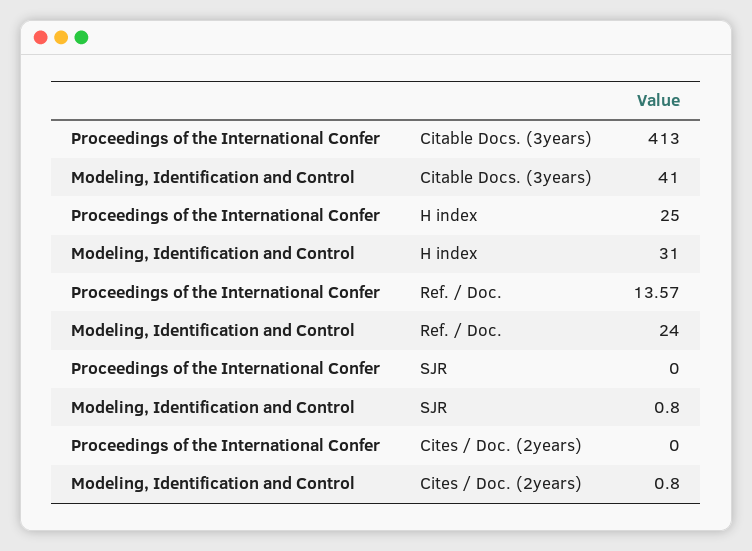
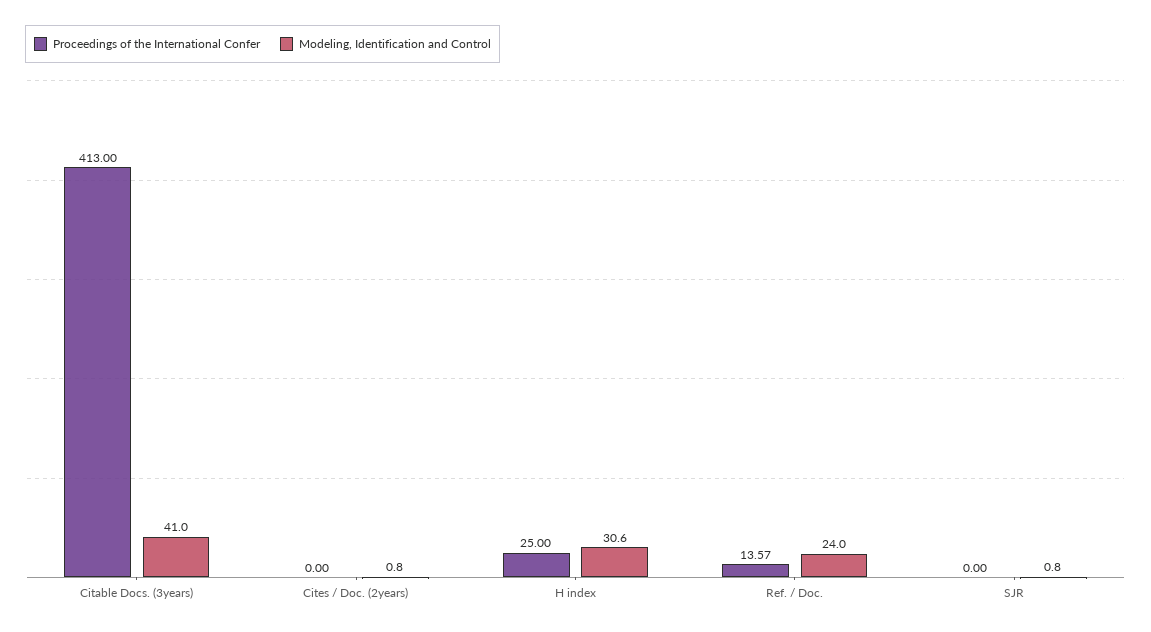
  {
    "Proceedings of the International Confer": {
      "Citable Docs. (3years)": 413,
      "H index": 25,
      "Ref. / Doc.": 13.57,
      "SJR": 0,
      "Cites / Doc. (2years)": 0
    },
    "Modeling, Identification and Control": {
      "Citable Docs. (3years)": 41,
-     "H index": 31,
+     "H index": 30.6,
      "Ref. / Doc.": 24,
      "SJR": 0.8,
      "Cites / Doc. (2years)": 0.8
    }
  }

